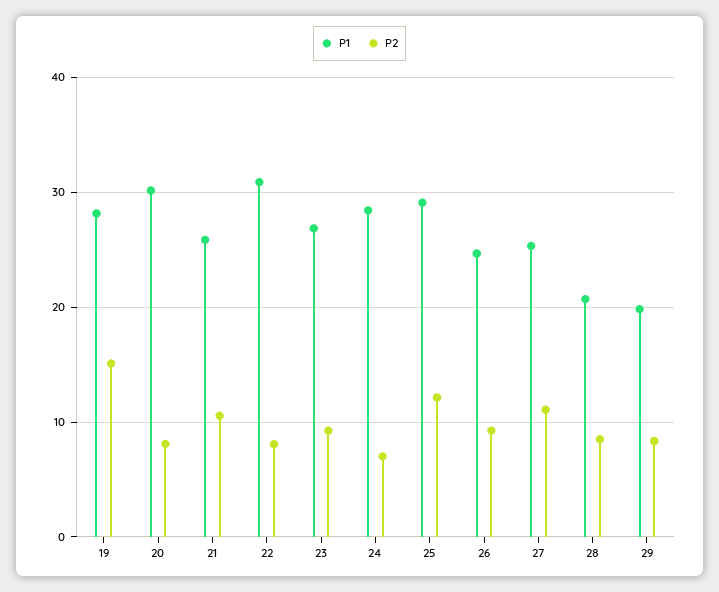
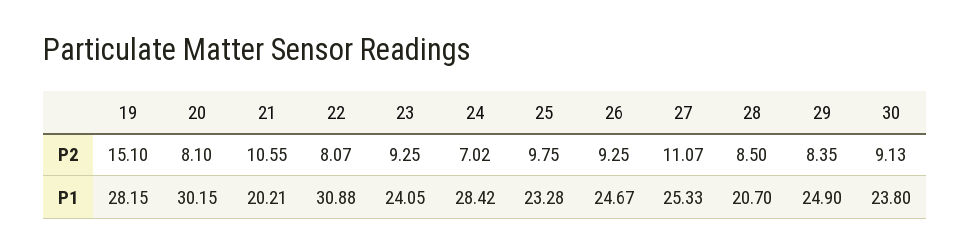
  {
    "P1": {
      "19": 28.15,
      "20": 30.15,
-     "21": 26,
+     "21": 20.21,
      "22": 30.88,
-     "23": 27,
+     "23": 24.05,
      "24": 28.42,
-     "25": 29,
+     "25": 23.28,
      "26": 24.67,
      "27": 25.33,
      "28": 20.7,
-     "29": 20
+     "29": 24.9,
+     "30": 23.8
    },
    "P2": {
      "19": 15.1,
      "20": 8.1,
      "21": 10.55,
      "22": 8.07,
      "23": 9.25,
      "24": 7.02,
-     "25": 12,
+     "25": 9.75,
      "26": 9.25,
      "27": 11.07,
      "28": 8.5,
-     "29": 8.35
+     "29": 8.35,
+     "30": 9.13
    }
  }

